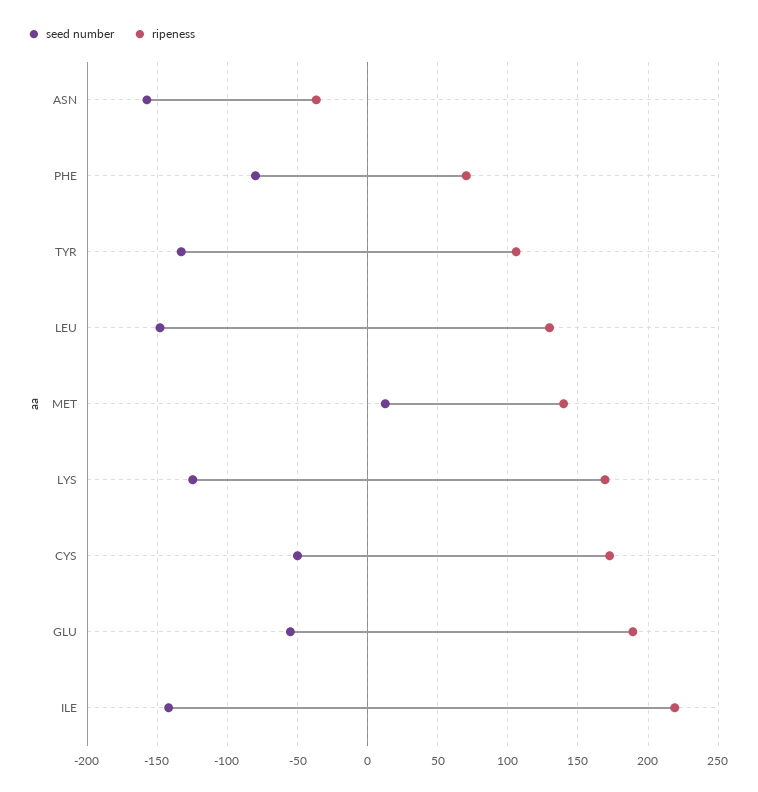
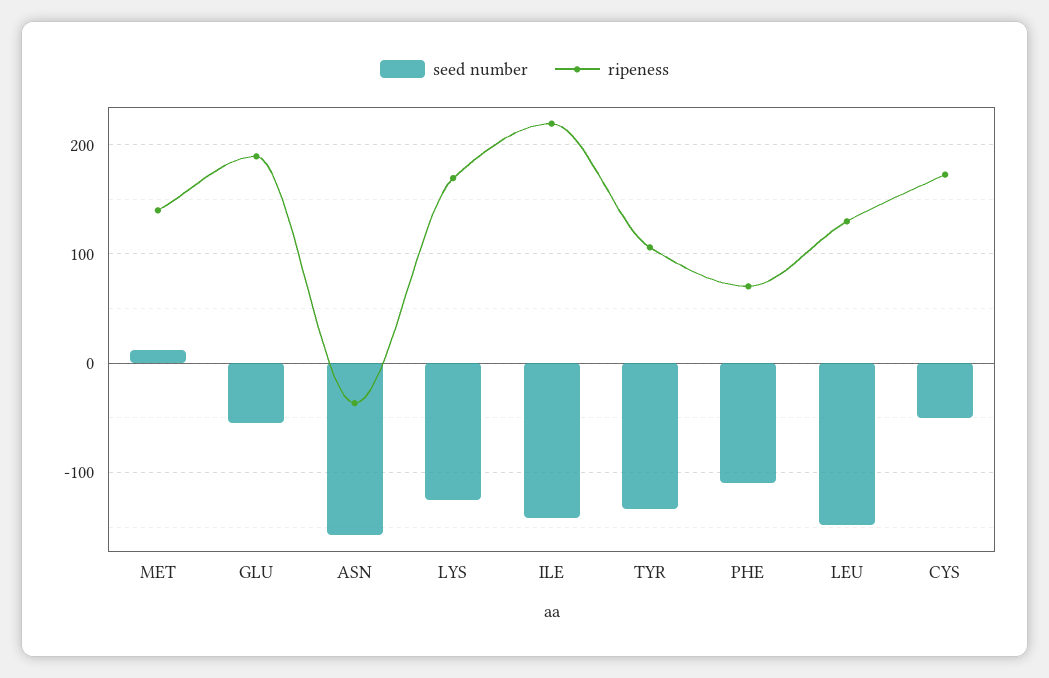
  {
    "seed number": {
      "ASN": -155,
-     "PHE": -80,
+     "PHE": -110,
      "TYR": -135,
      "LEU": -150,
      "MET": 15,
      "LYS": -125,
      "CYS": -50,
      "GLU": -55,
      "ILE": -140
    },
    "ripeness": {
      "ASN": -35,
      "PHE": 70,
      "TYR": 105,
      "LEU": 130,
      "MET": 140,
      "LYS": 170,
      "CYS": 175,
      "GLU": 190,
      "ILE": 220
    }
  }

